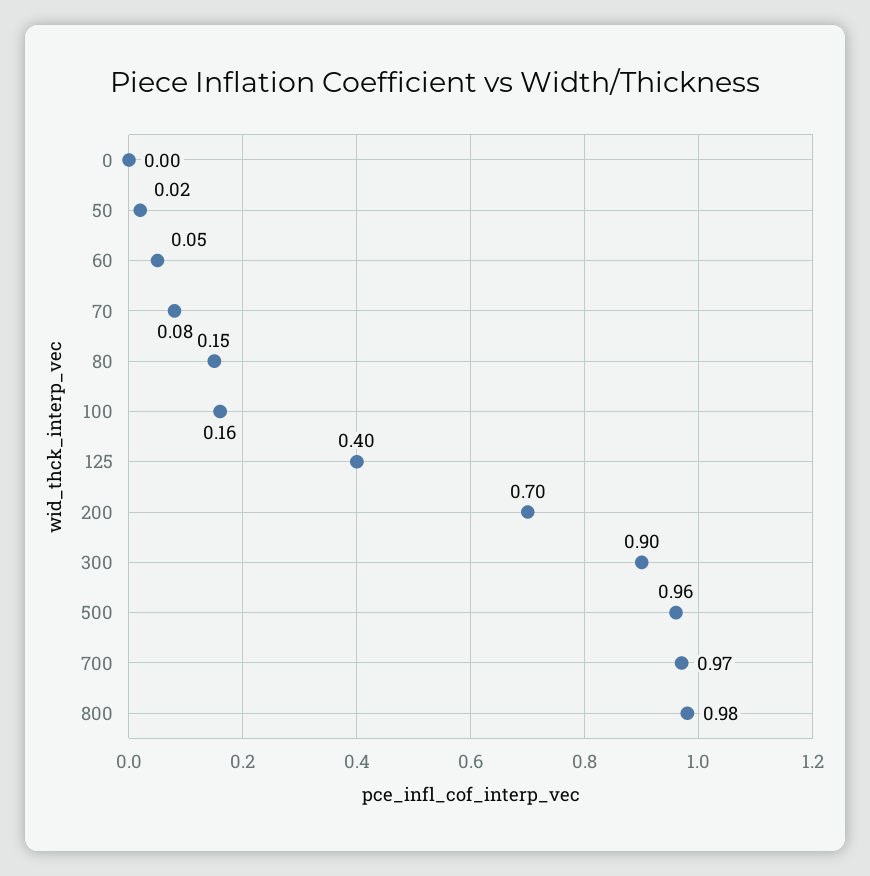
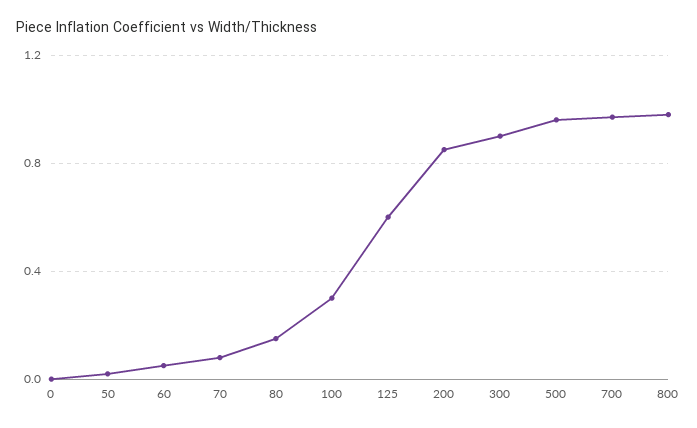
  {
    "0": 0,
    "50": 0.02,
    "60": 0.05,
    "70": 0.08,
    "80": 0.15,
-   "100": 0.16,
+   "100": 0.3,
-   "125": 0.4,
+   "125": 0.6,
-   "200": 0.7,
+   "200": 0.85,
    "300": 0.9,
    "500": 0.96,
    "700": 0.97,
    "800": 0.98
  }

